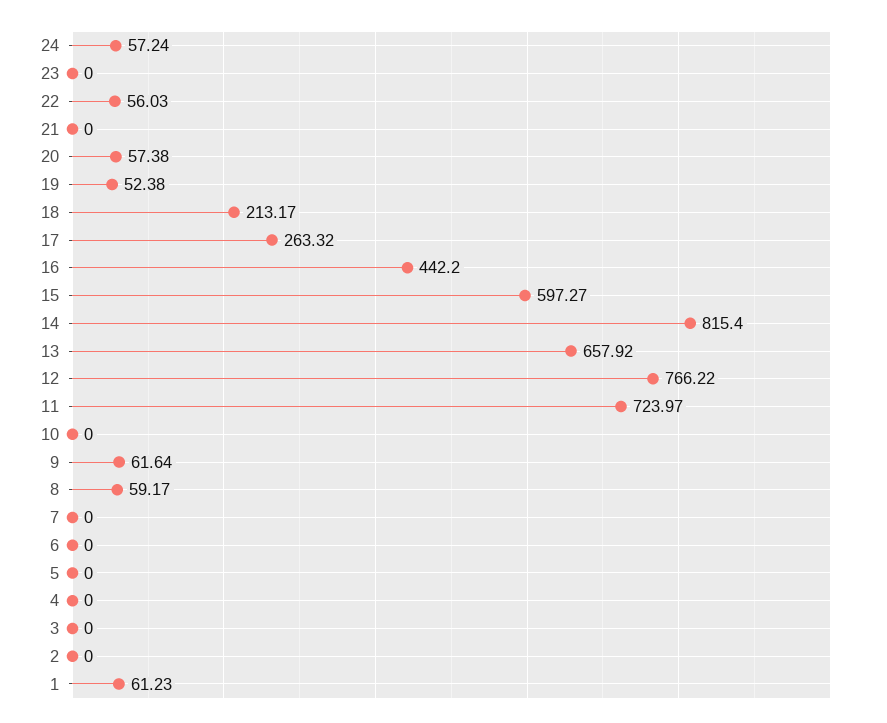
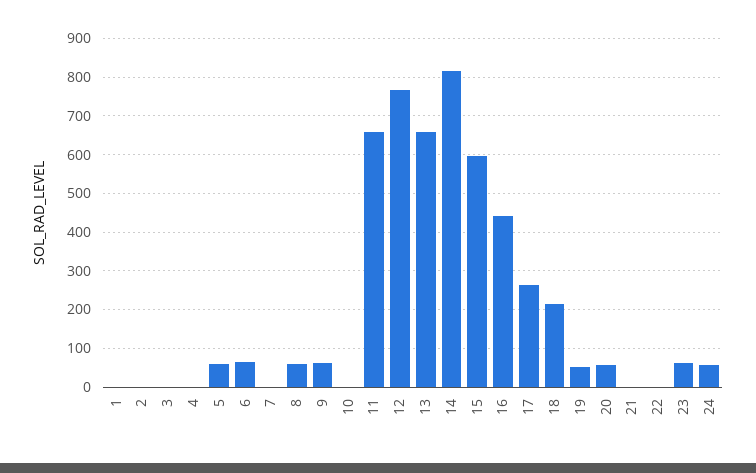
  {
    "24": 57.24,
-   "23": 0,
+   "23": 60,
-   "22": 56.03,
+   "22": 0,
    "21": 0,
    "20": 57.38,
    "19": 52.38,
    "18": 213.17,
    "17": 263.32,
    "16": 442.2,
    "15": 597.27,
    "14": 815.4,
    "13": 657.92,
    "12": 766.22,
-   "11": 723.97,
+   "11": 660,
    "10": 0,
    "9": 61.64,
    "8": 59.17,
    "7": 0,
-   "6": 0,
+   "6": 60,
-   "5": 0,
+   "5": 60,
    "4": 0,
    "3": 0,
    "2": 0,
-   "1": 61.23
+   "1": 0
  }

